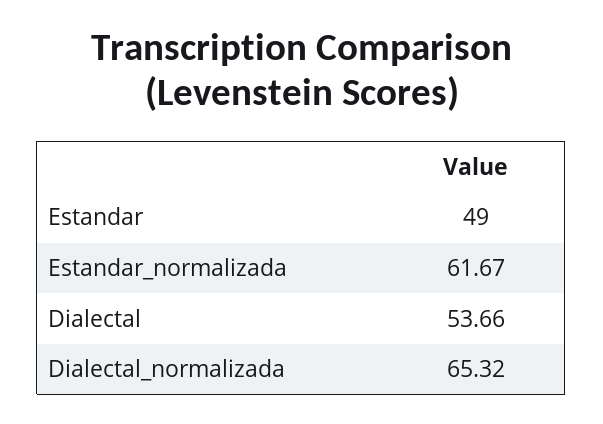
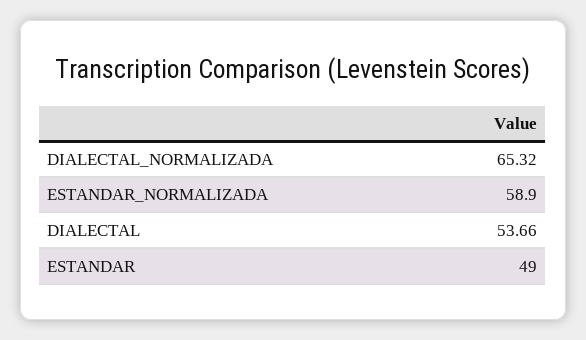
  {
    "Estandar": 49,
-   "Estandar_normalizada": 61.67,
+   "Estandar_normalizada": 58.9,
    "Dialectal": 53.66,
    "Dialectal_normalizada": 65.32
  }

